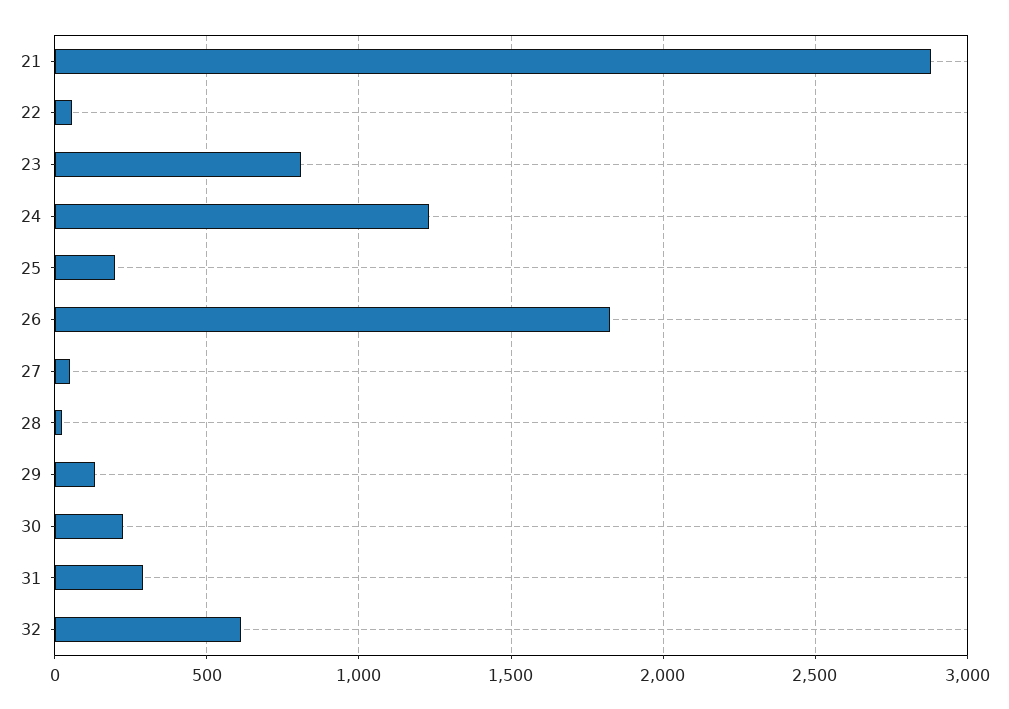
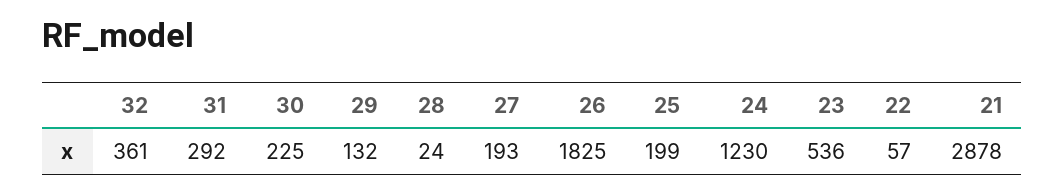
  {
    "21": 2878,
    "22": 57,
-   "23": 800,
+   "23": 536,
    "24": 1230,
    "25": 199,
    "26": 1825,
-   "27": 50,
+   "27": 193,
    "28": 24,
    "29": 132,
    "30": 225,
    "31": 292,
-   "32": 600
+   "32": 361
  }

